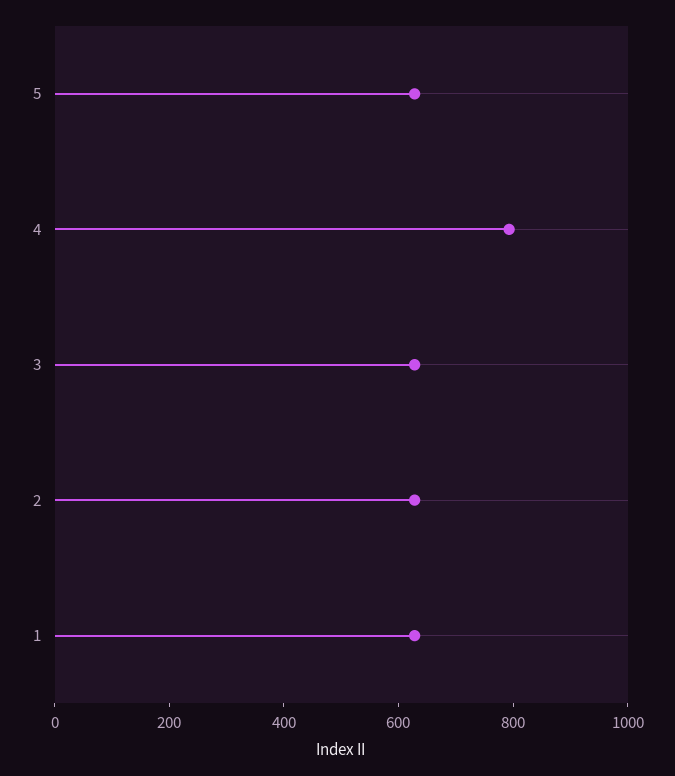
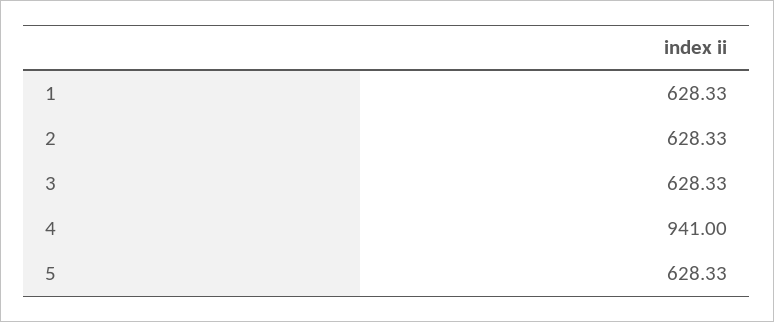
  {
    "5": 628.33,
-   "4": 800,
+   "4": 941,
    "3": 628.33,
    "2": 628.33,
    "1": 628.33
  }

